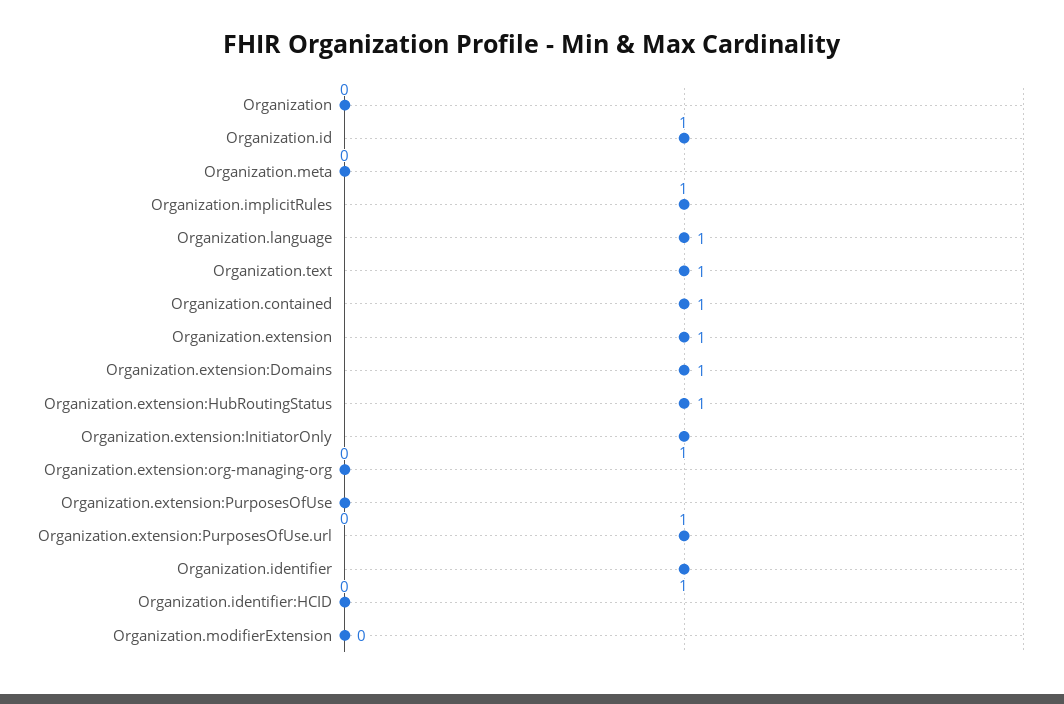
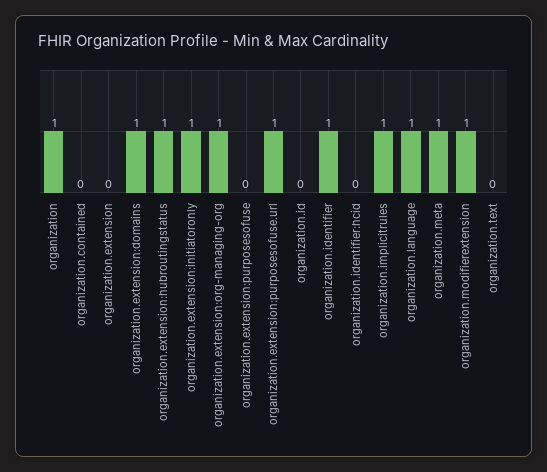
  {
-   "Organization": 0,
+   "Organization": 1,
-   "Organization.id": 1,
+   "Organization.id": 0,
-   "Organization.meta": 0,
+   "Organization.meta": 1,
    "Organization.implicitRules": 1,
    "Organization.language": 1,
-   "Organization.text": 1,
+   "Organization.text": 0,
-   "Organization.contained": 1,
+   "Organization.contained": 0,
-   "Organization.extension": 1,
+   "Organization.extension": 0,
    "Organization.extension:Domains": 1,
    "Organization.extension:HubRoutingStatus": 1,
    "Organization.extension:InitiatorOnly": 1,
-   "Organization.extension:org-managing-org": 0,
+   "Organization.extension:org-managing-org": 1,
    "Organization.extension:PurposesOfUse": 0,
    "Organization.extension:PurposesOfUse.url": 1,
    "Organization.identifier": 1,
    "Organization.identifier:HCID": 0,
-   "Organization.modifierExtension": 0
+   "Organization.modifierExtension": 1
  }

